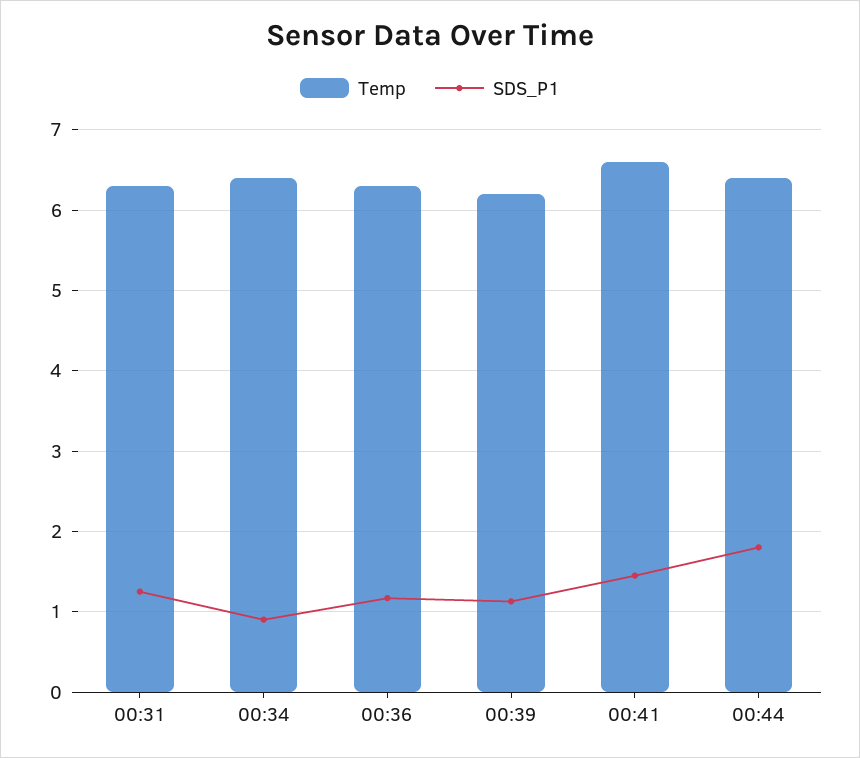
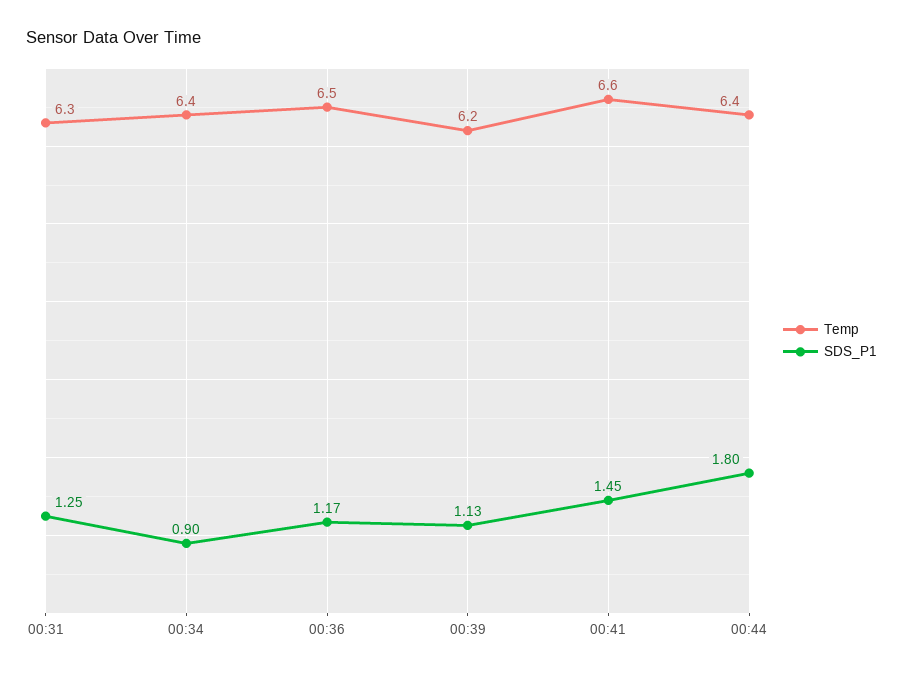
  {
    "Temp": {
      "00:31": 6.3,
      "00:34": 6.4,
-     "00:36": 6.3,
+     "00:36": 6.5,
      "00:39": 6.2,
      "00:41": 6.6,
      "00:44": 6.4
    },
    "SDS_P1": {
      "00:31": 1.25,
      "00:34": 0.9,
      "00:36": 1.17,
      "00:39": 1.13,
      "00:41": 1.45,
      "00:44": 1.8
    }
  }

